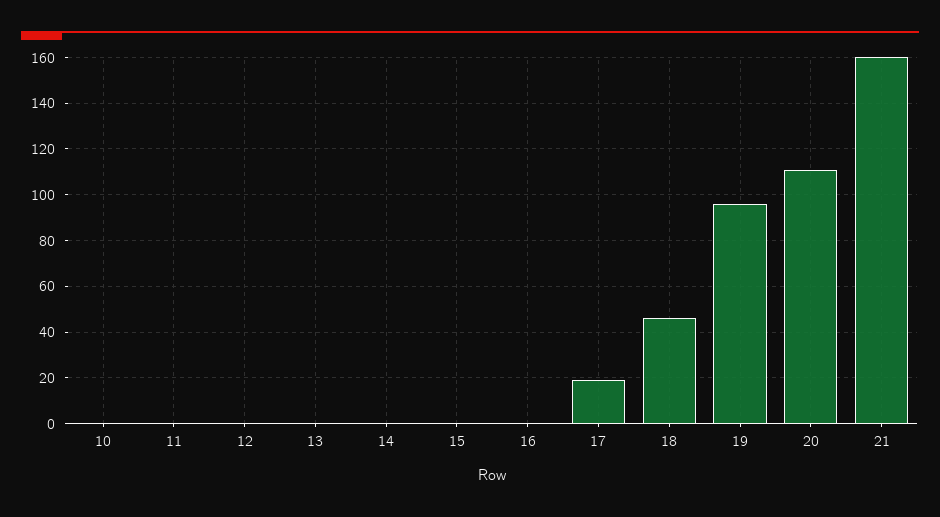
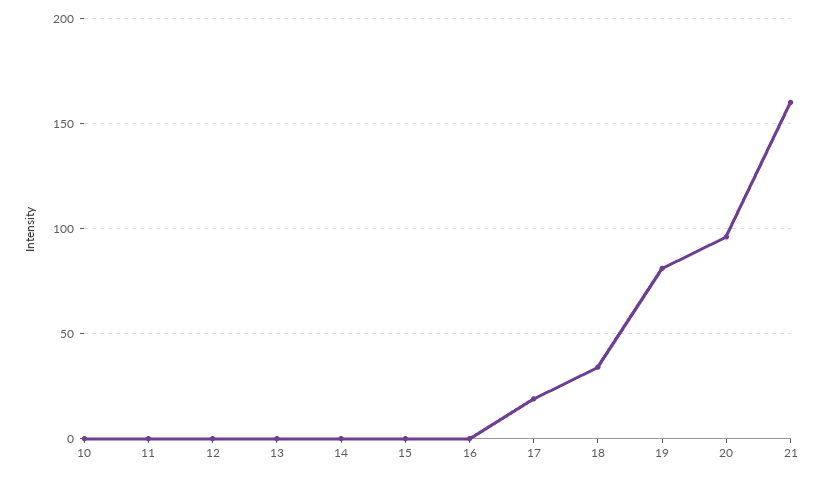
  {
    "10": 0,
    "11": 0,
    "12": 0,
    "13": 0,
    "14": 0,
    "15": 0,
    "16": 0,
    "17": 20,
-   "18": 45,
+   "18": 35,
-   "19": 95,
+   "19": 80,
-   "20": 110,
+   "20": 95,
    "21": 160
  }

